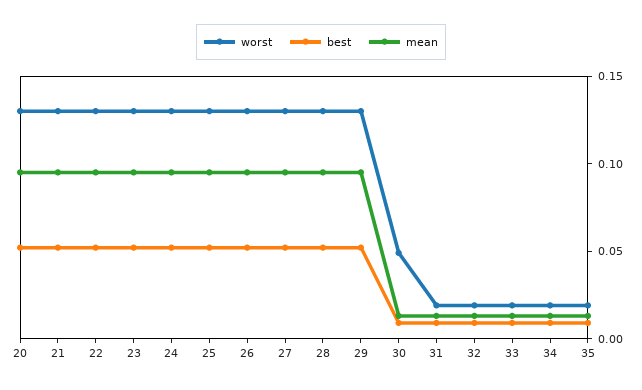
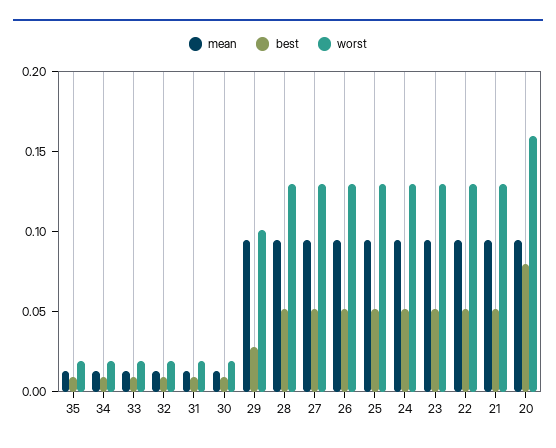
  {
    "worst": {
-     "20": 0.13,
+     "20": 0.16,
      "21": 0.13,
      "22": 0.13,
      "23": 0.13,
      "24": 0.13,
      "25": 0.13,
      "26": 0.13,
      "27": 0.13,
      "28": 0.13,
-     "29": 0.13,
+     "29": 0.1,
-     "30": 0.05,
+     "30": 0.02,
      "31": 0.02,
      "32": 0.02,
      "33": 0.02,
      "34": 0.02,
      "35": 0.02
    },
    "best": {
-     "20": 0.05,
+     "20": 0.08,
      "21": 0.05,
      "22": 0.05,
      "23": 0.05,
      "24": 0.05,
      "25": 0.05,
      "26": 0.05,
      "27": 0.05,
      "28": 0.05,
-     "29": 0.05,
+     "29": 0.03,
      "30": 0.01,
      "31": 0.01,
      "32": 0.01,
      "33": 0.01,
      "34": 0.01,
      "35": 0.01
    },
    "mean": {
      "20": 0.1,
      "21": 0.1,
      "22": 0.1,
      "23": 0.1,
      "24": 0.1,
      "25": 0.1,
      "26": 0.1,
      "27": 0.1,
      "28": 0.1,
      "29": 0.1,
      "30": 0.01,
      "31": 0.01,
      "32": 0.01,
      "33": 0.01,
      "34": 0.01,
      "35": 0.01
    }
  }

